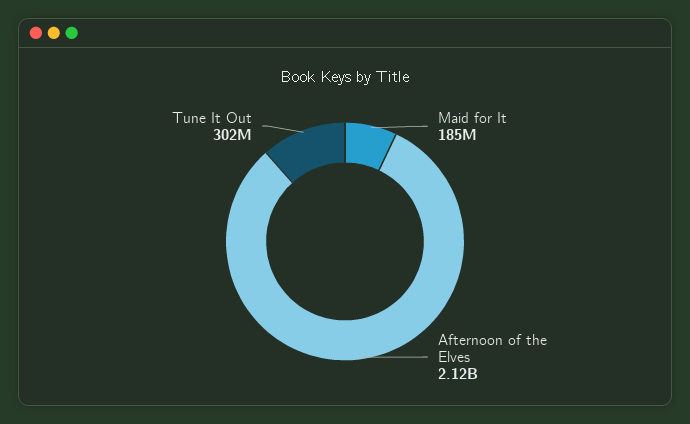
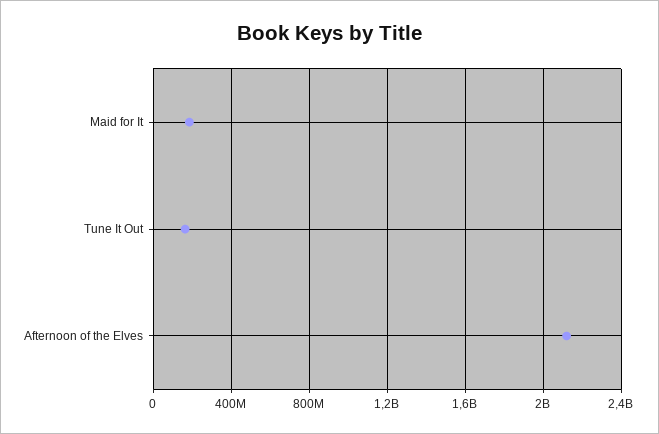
  {
    "Maid for It": 185000000,
    "Afternoon of the Elves": 2120000000,
-   "Tune It Out": 302000000
+   "Tune It Out": 150000000
  }

